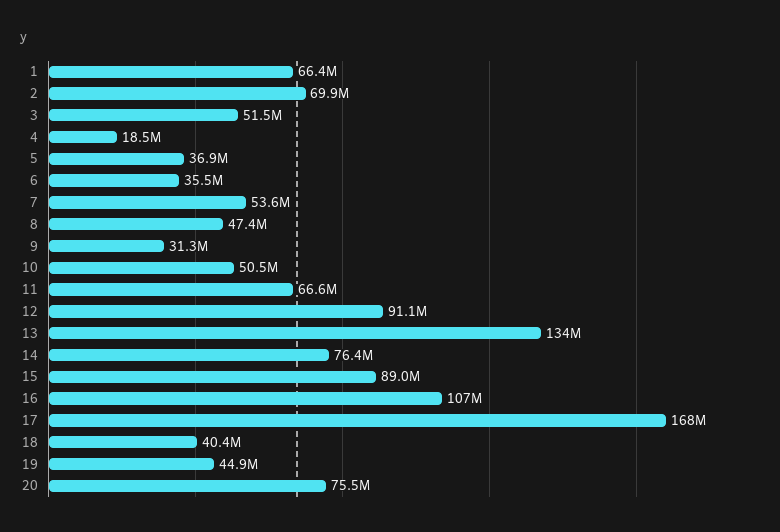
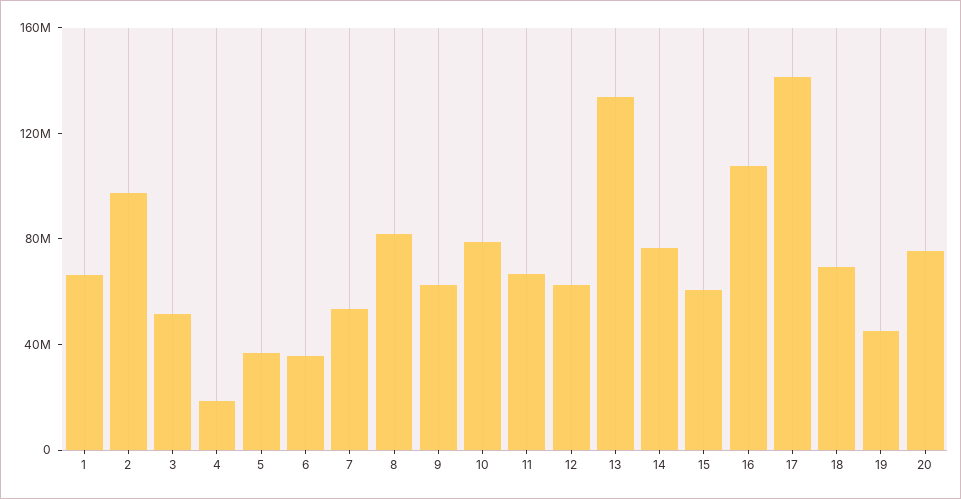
  {
    "1": 66400000,
-   "2": 69900000,
+   "2": 100000000,
    "3": 51500000,
    "4": 18500000,
    "5": 36900000,
    "6": 35500000,
    "7": 53600000,
-   "8": 47400000,
+   "8": 80000000,
-   "9": 31300000,
+   "9": 60000000,
-   "10": 50500000,
+   "10": 80000000,
    "11": 66600000,
-   "12": 91100000,
+   "12": 60000000,
    "13": 134000000,
    "14": 76400000,
-   "15": 89000000,
+   "15": 60000000,
    "16": 107000000,
-   "17": 168000000,
+   "17": 140000000,
-   "18": 40400000,
+   "18": 70000000,
    "19": 44900000,
    "20": 75500000
  }

